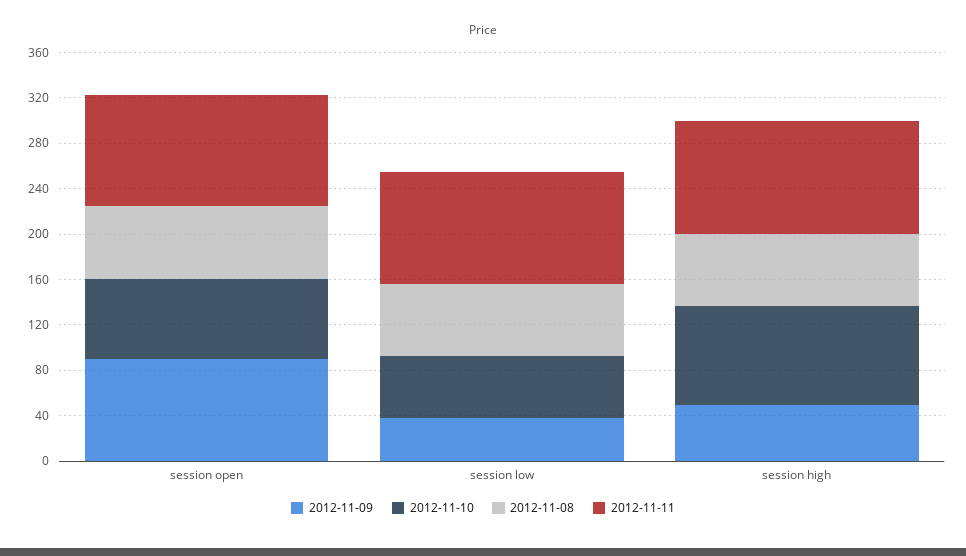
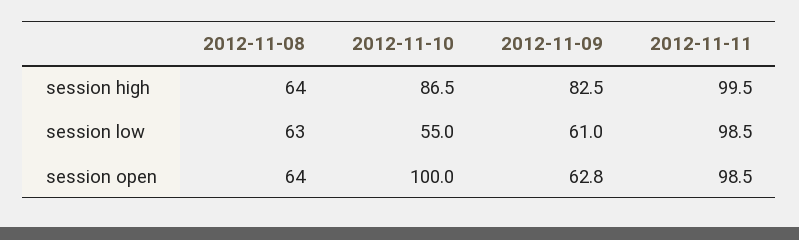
  {
    "2012-11-09": {
-     "session open": 90,
+     "session open": 62.8,
-     "session low": 40,
+     "session low": 61,
-     "session high": 50
+     "session high": 82.5
    },
    "2012-11-10": {
-     "session open": 70,
+     "session open": 100,
      "session low": 55,
      "session high": 86.5
    },
    "2012-11-08": {
      "session open": 64,
      "session low": 63,
      "session high": 64
    },
    "2012-11-11": {
      "session open": 98.5,
      "session low": 98.5,
      "session high": 99.5
    }
  }

